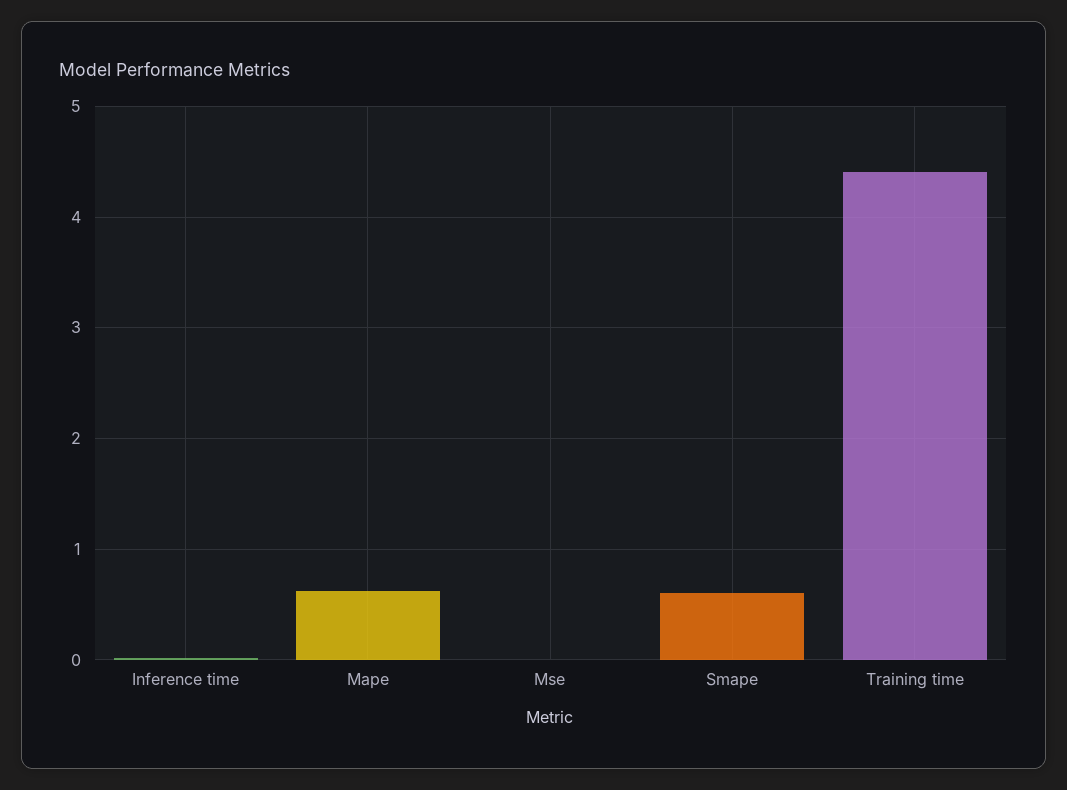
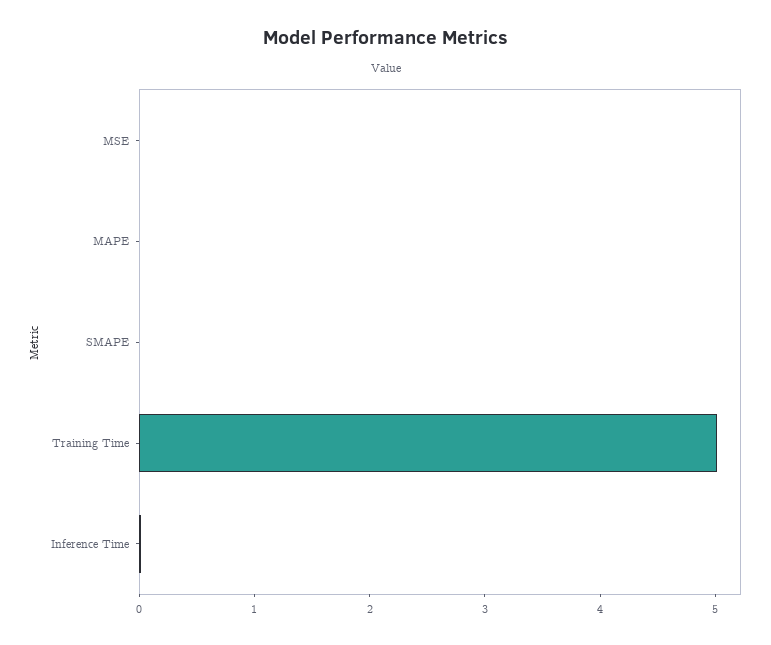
  {
    "Inference time": 0,
-   "Mape": 0.6,
+   "Mape": 0,
    "Mse": 0,
-   "Smape": 0.6,
+   "Smape": 0,
-   "Training time": 4.4
+   "Training time": 5
  }

